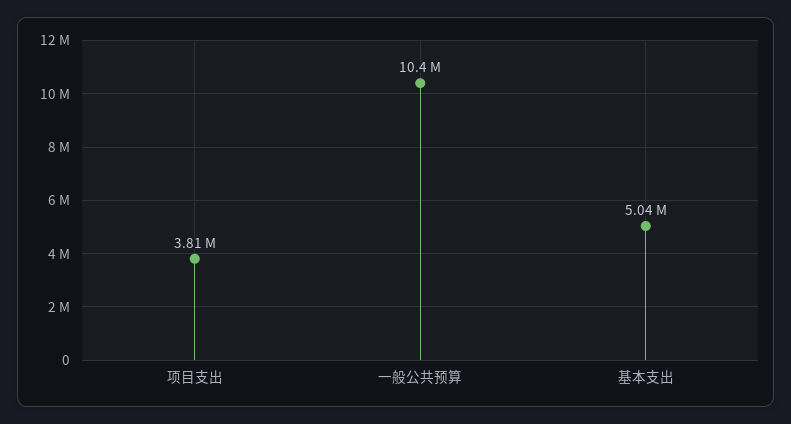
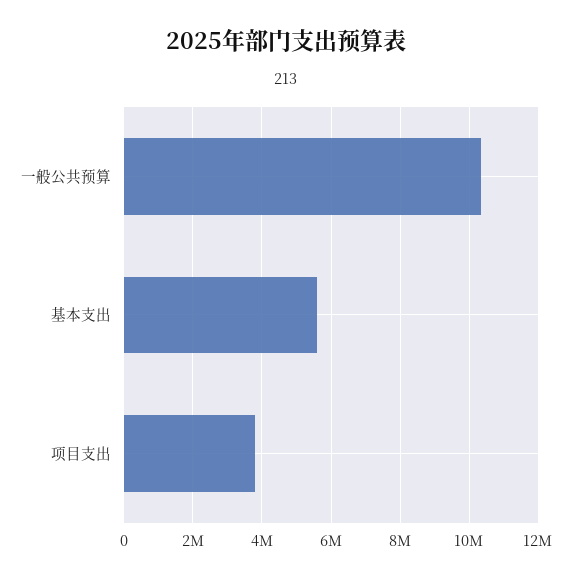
  {
    "项目支出": 3810000,
    "一般公共预算": 10400000,
-   "基本支出": 5040000
+   "基本支出": 5600000
  }

